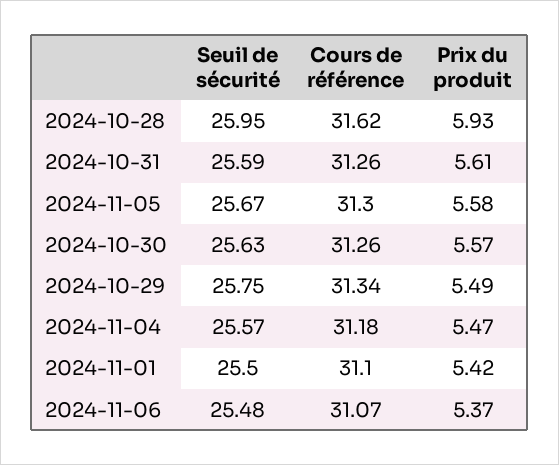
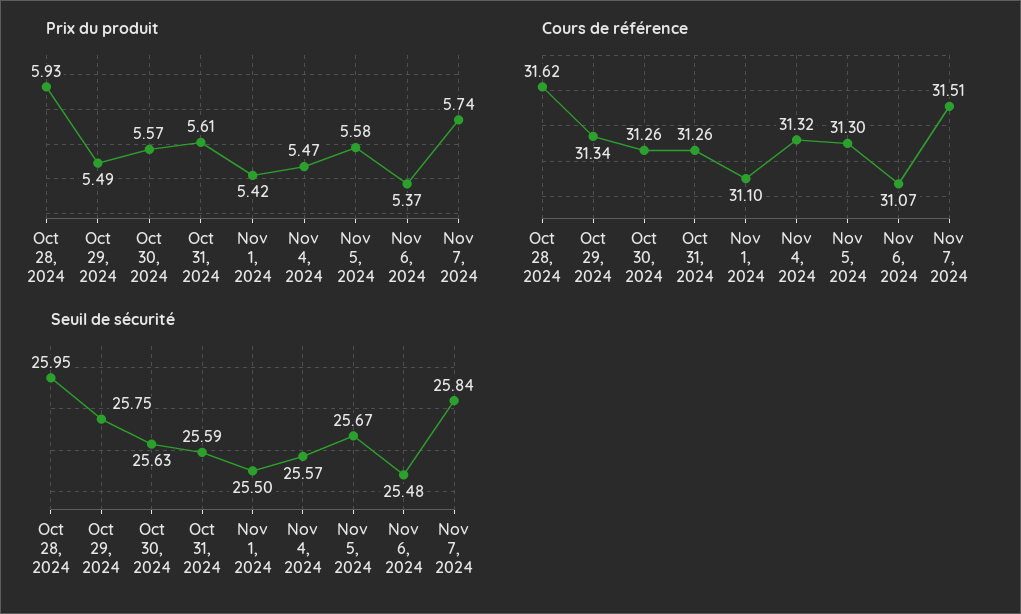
  {
    "Seuil de sécurité": {
      "2024-10-28": 25.95,
      "2024-10-31": 25.59,
      "2024-11-05": 25.67,
      "2024-10-30": 25.63,
      "2024-10-29": 25.75,
      "2024-11-04": 25.57,
      "2024-11-01": 25.5,
-     "2024-11-06": 25.48
+     "2024-11-06": 25.48,
+     "Nov 7, 2024": 25.84
    },
    "Cours de référence": {
      "2024-10-28": 31.62,
      "2024-10-31": 31.26,
      "2024-11-05": 31.3,
      "2024-10-30": 31.26,
      "2024-10-29": 31.34,
-     "2024-11-04": 31.18,
+     "2024-11-04": 31.32,
      "2024-11-01": 31.1,
-     "2024-11-06": 31.07
+     "2024-11-06": 31.07,
+     "Nov 7, 2024": 31.51
    },
    "Prix du produit": {
      "2024-10-28": 5.93,
      "2024-10-31": 5.61,
      "2024-11-05": 5.58,
      "2024-10-30": 5.57,
      "2024-10-29": 5.49,
      "2024-11-04": 5.47,
      "2024-11-01": 5.42,
-     "2024-11-06": 5.37
+     "2024-11-06": 5.37,
+     "Nov 7, 2024": 5.74
    }
  }

